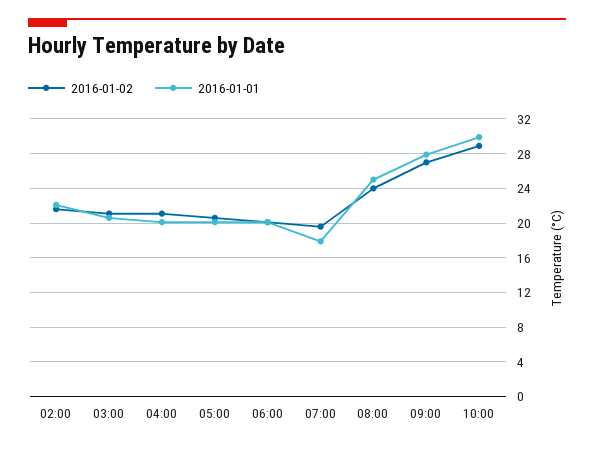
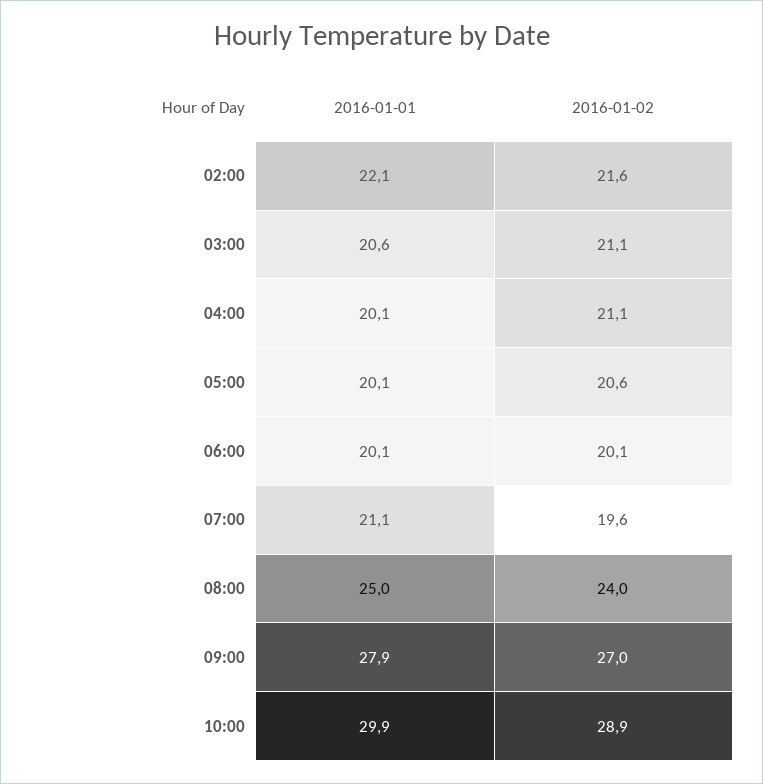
  {
    "2016-01-02": {
      "02:00": 21.6,
      "03:00": 21.1,
      "04:00": 21.1,
      "05:00": 20.6,
      "06:00": 20.1,
      "07:00": 19.6,
      "08:00": 24,
      "09:00": 27,
      "10:00": 28.9
    },
    "2016-01-01": {
      "02:00": 22.1,
      "03:00": 20.6,
      "04:00": 20.1,
      "05:00": 20.1,
      "06:00": 20.1,
-     "07:00": 18,
+     "07:00": 21.1,
      "08:00": 25,
      "09:00": 27.9,
      "10:00": 29.9
    }
  }

